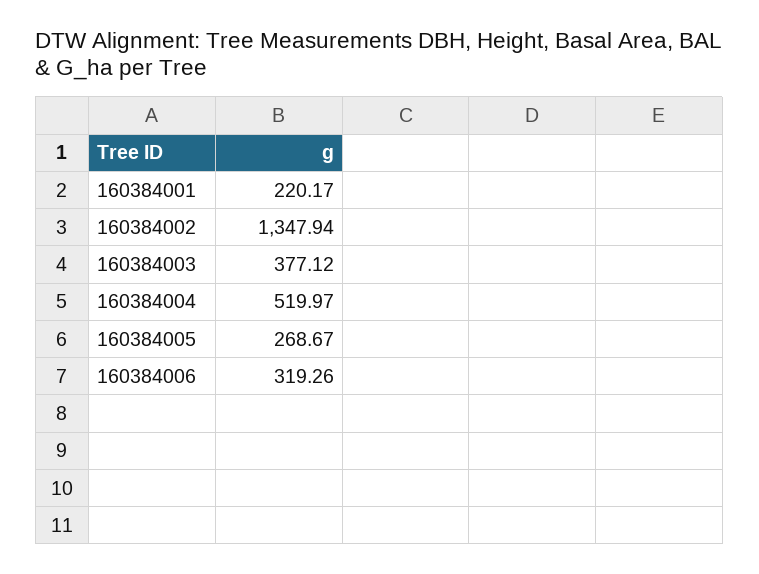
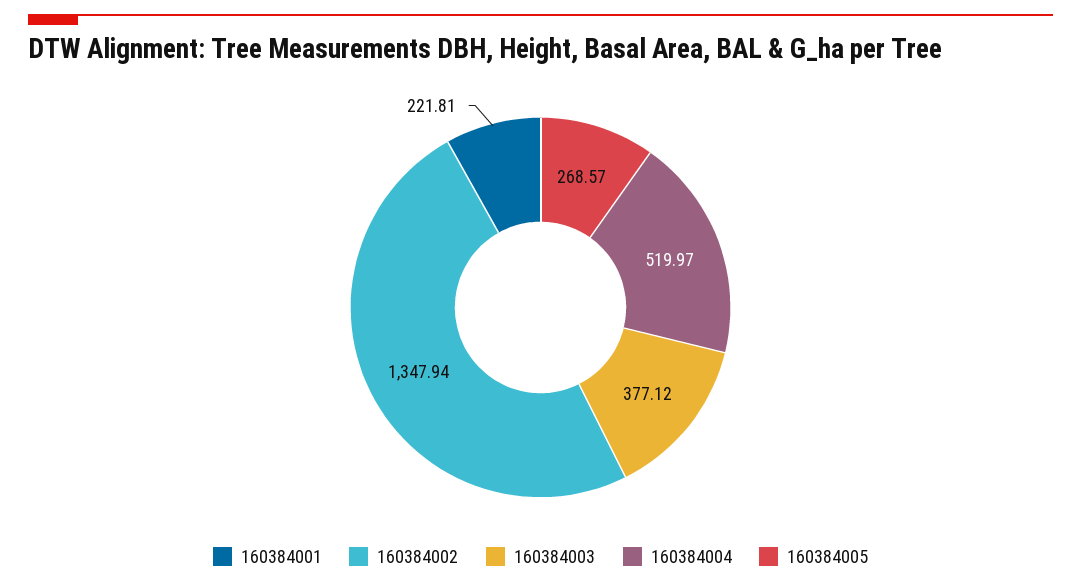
  {
-   "160384001": 220.17,
+   "160384001": 221.81,
    "160384002": 1347.94,
    "160384003": 377.12,
    "160384004": 519.97,
-   "160384005": 268.67,
+   "160384005": 268.57
-   "160384006": 319.26
  }

